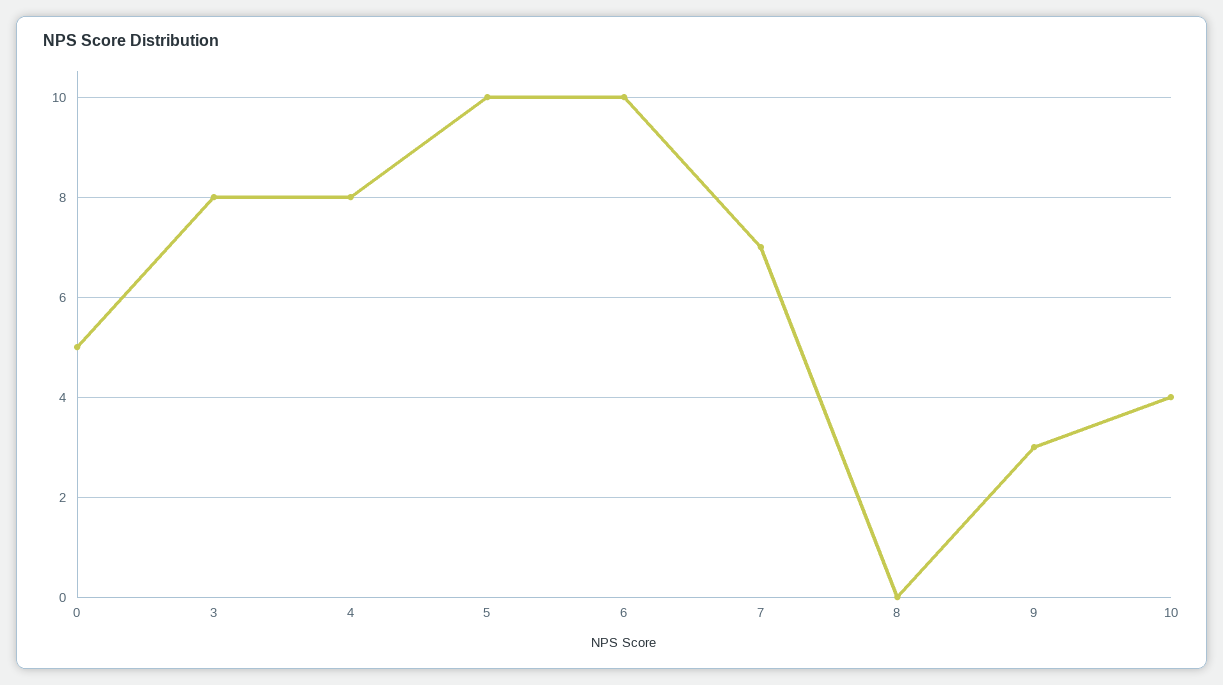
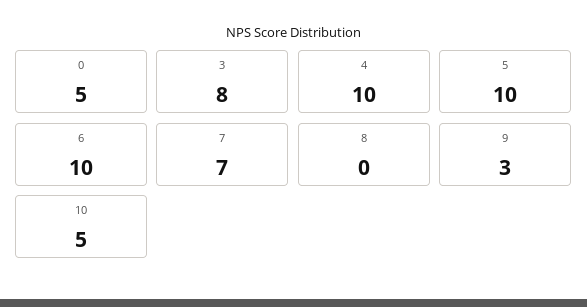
  {
    "0": 5,
    "3": 8,
-   "4": 8,
+   "4": 10,
    "5": 10,
    "6": 10,
    "7": 7,
    "8": 0,
    "9": 3,
-   "10": 4
+   "10": 5
  }

